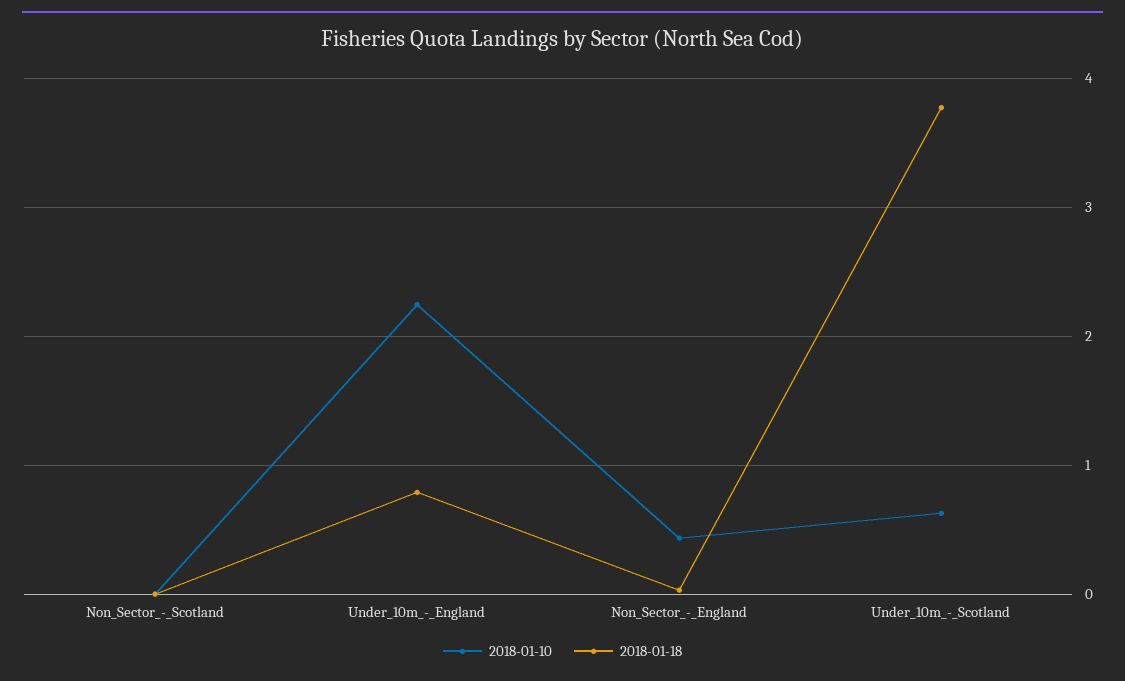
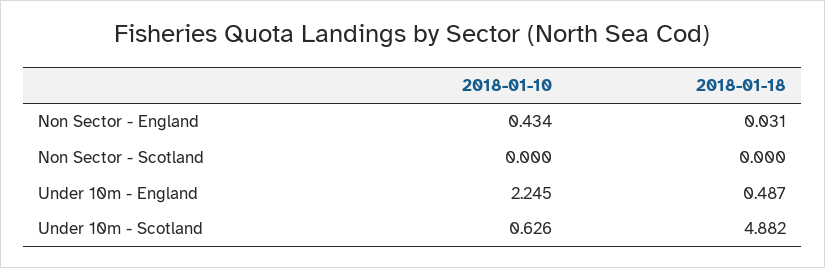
  {
    "2018-01-10": {
      "Non_Sector_-_Scotland": 0,
      "Under_10m_-_England": 2.245,
      "Non_Sector_-_England": 0.434,
      "Under_10m_-_Scotland": 0.626
    },
    "2018-01-18": {
      "Non_Sector_-_Scotland": 0,
-     "Under_10m_-_England": 0.8,
+     "Under_10m_-_England": 0.487,
      "Non_Sector_-_England": 0.031,
-     "Under_10m_-_Scotland": 3.8
+     "Under_10m_-_Scotland": 4.882
    }
  }

